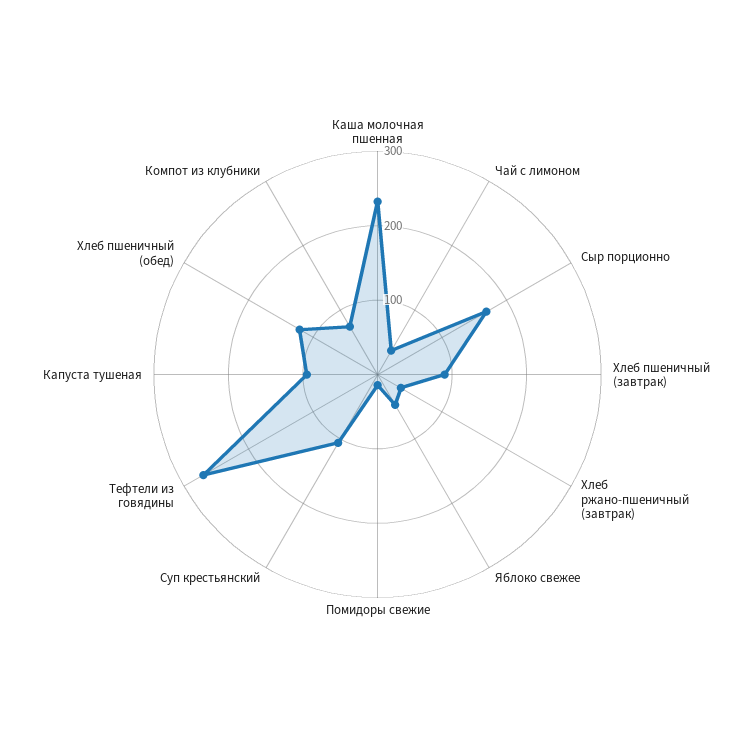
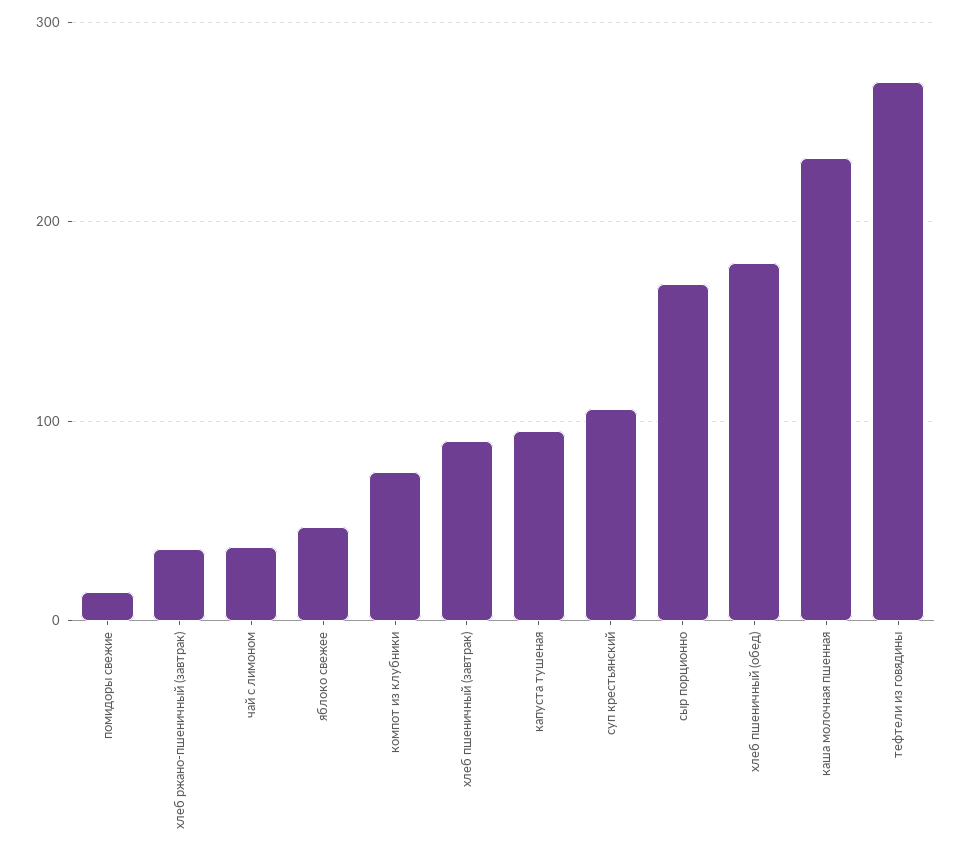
  {
    "Каша молочная пшенная": 230,
    "Чай с лимоном": 40,
    "Сыр порционно": 170,
    "Хлеб пшеничный (завтрак)": 90,
    "Хлеб ржано-пшеничный (завтрак)": 40,
    "Яблоко свежее": 50,
    "Помидоры свежие": 10,
    "Суп крестьянский": 110,
    "Тефтели из говядины": 270,
    "Капуста тушеная": 100,
-   "Хлеб пшеничный (обед)": 120,
+   "Хлеб пшеничный (обед)": 180,
    "Компот из клубники": 70
  }

